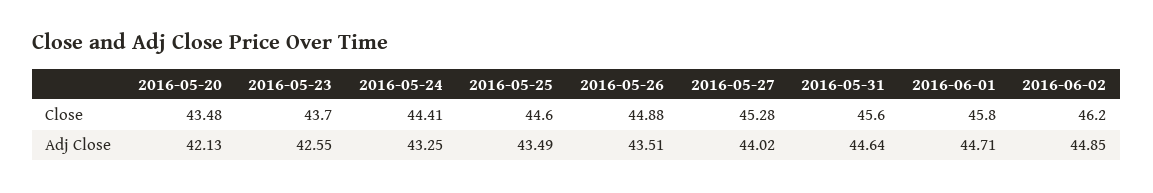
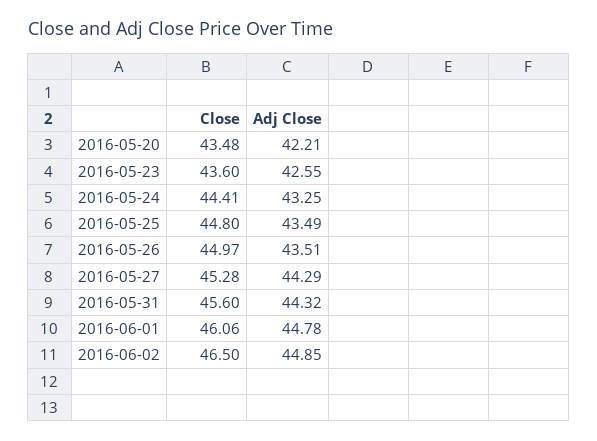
  {
    "2016-05-20": {
      "Close": 43.48,
-     "Adj Close": 42.13
+     "Adj Close": 42.21
    },
    "2016-05-23": {
-     "Close": 43.7,
+     "Close": 43.6,
      "Adj Close": 42.55
    },
    "2016-05-24": {
      "Close": 44.41,
      "Adj Close": 43.25
    },
    "2016-05-25": {
-     "Close": 44.6,
+     "Close": 44.8,
      "Adj Close": 43.49
    },
    "2016-05-26": {
-     "Close": 44.88,
+     "Close": 44.97,
      "Adj Close": 43.51
    },
    "2016-05-27": {
      "Close": 45.28,
-     "Adj Close": 44.02
+     "Adj Close": 44.29
    },
    "2016-05-31": {
      "Close": 45.6,
-     "Adj Close": 44.64
+     "Adj Close": 44.32
    },
    "2016-06-01": {
-     "Close": 45.8,
+     "Close": 46.06,
-     "Adj Close": 44.71
+     "Adj Close": 44.78
    },
    "2016-06-02": {
-     "Close": 46.2,
+     "Close": 46.5,
      "Adj Close": 44.85
    }
  }

